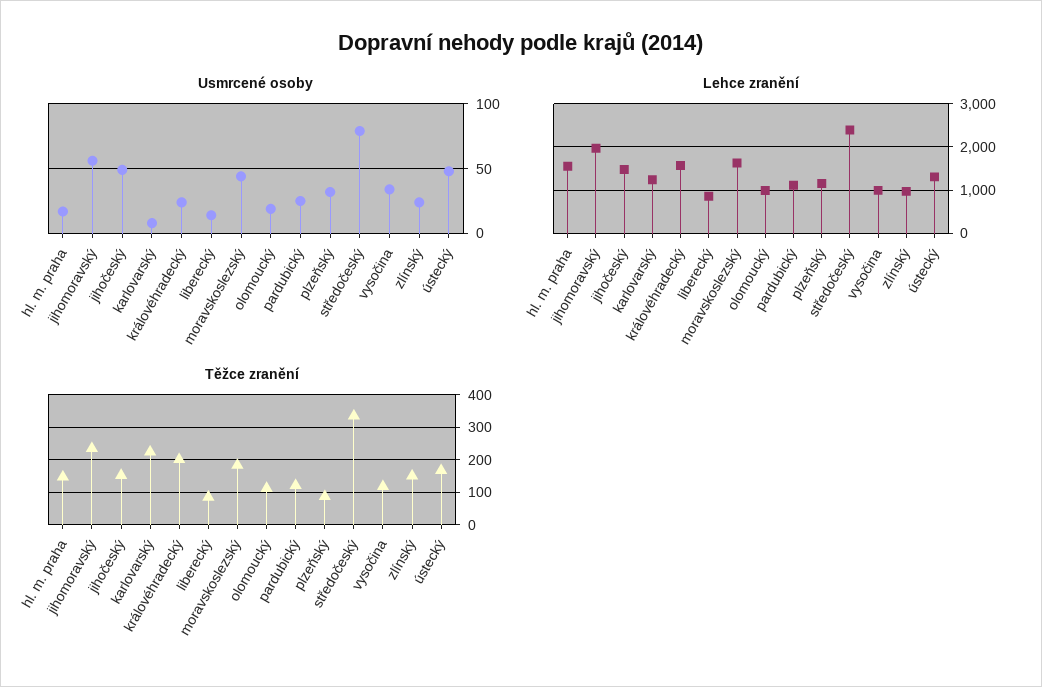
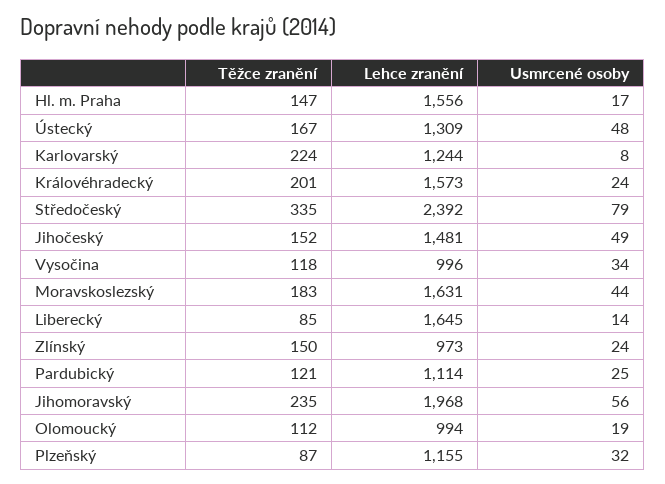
  {
    "Usmrcené osoby": {
      "hl. m. praha": 17,
      "jihomoravský": 56,
      "jihočeský": 49,
      "karlovarský": 8,
      "královéhradecký": 24,
      "liberecký": 14,
      "moravskoslezský": 44,
      "olomoucký": 19,
      "pardubický": 25,
      "plzeňský": 32,
      "středočeský": 79,
      "vysočina": 34,
      "zlínský": 24,
      "ústecký": 48
    },
    "Lehce zranění": {
      "hl. m. praha": 1556,
      "jihomoravský": 1968,
      "jihočeský": 1481,
      "karlovarský": 1244,
      "královéhradecký": 1573,
-     "liberecký": 800,
+     "liberecký": 1645,
      "moravskoslezský": 1631,
      "olomoucký": 994,
      "pardubický": 1114,
      "plzeňský": 1155,
      "středočeský": 2392,
      "vysočina": 996,
      "zlínský": 973,
      "ústecký": 1309
    },
    "Těžce zranění": {
      "hl. m. praha": 147,
      "jihomoravský": 235,
      "jihočeský": 152,
      "karlovarský": 224,
      "královéhradecký": 201,
      "liberecký": 85,
      "moravskoslezský": 183,
      "olomoucký": 112,
      "pardubický": 121,
      "plzeňský": 87,
      "středočeský": 335,
      "vysočina": 118,
      "zlínský": 150,
      "ústecký": 167
    }
  }

